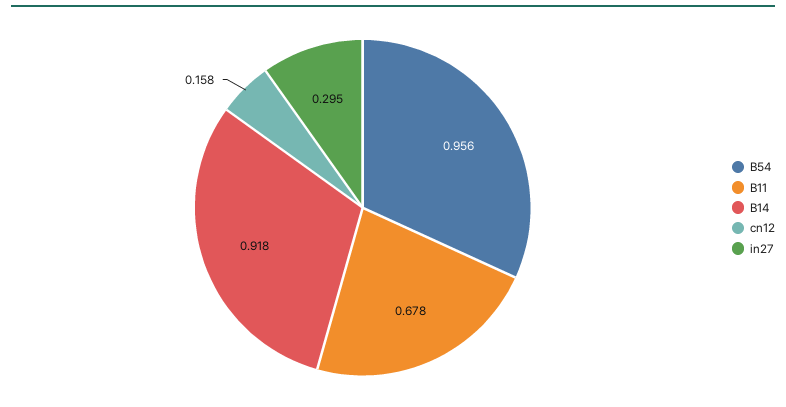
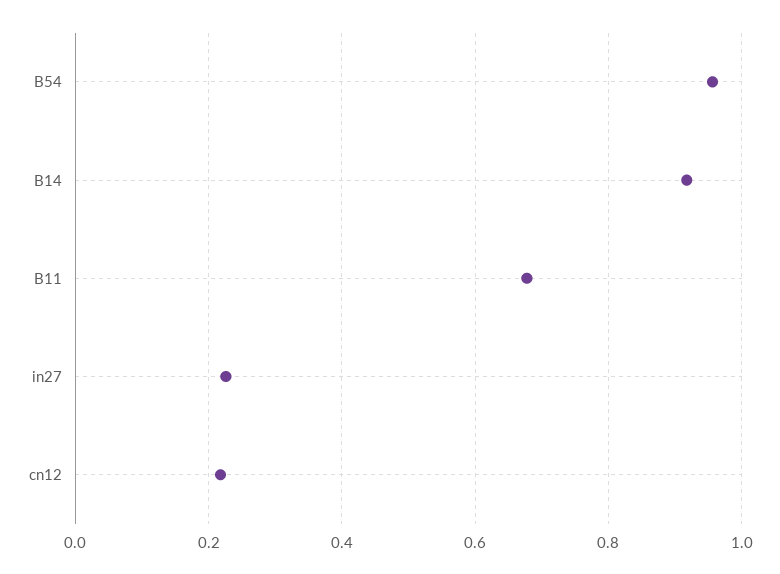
  {
    "B54": 0.956,
    "B11": 0.678,
    "B14": 0.918,
-   "cn12": 0.158,
+   "cn12": 0.22,
-   "in27": 0.295
+   "in27": 0.22
  }

